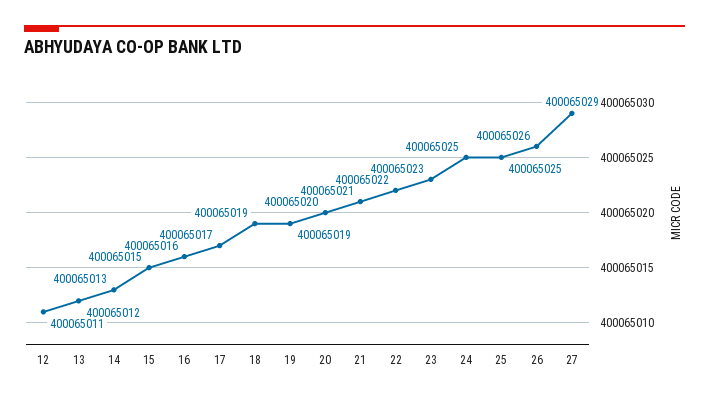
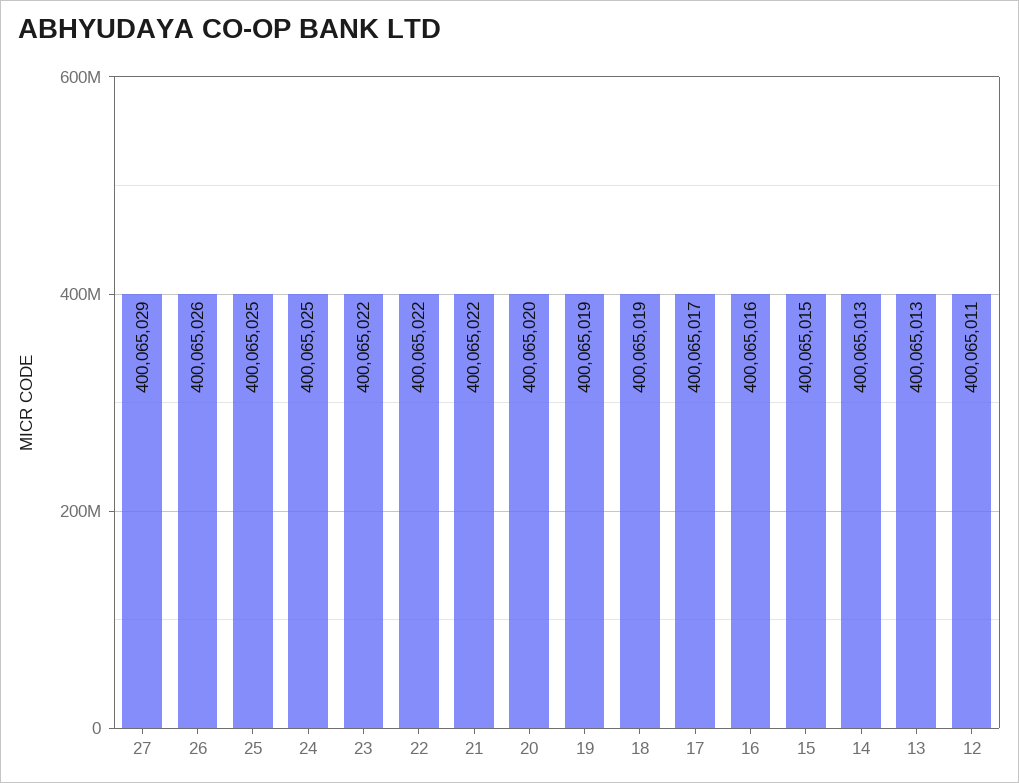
  {
    "12": 400065011,
-   "13": 400065012,
+   "13": 400065013,
    "14": 400065013,
    "15": 400065015,
    "16": 400065016,
    "17": 400065017,
    "18": 400065019,
    "19": 400065019,
    "20": 400065020,
-   "21": 400065021,
+   "21": 400065022,
    "22": 400065022,
-   "23": 400065023,
+   "23": 400065022,
    "24": 400065025,
    "25": 400065025,
    "26": 400065026,
    "27": 400065029
  }

